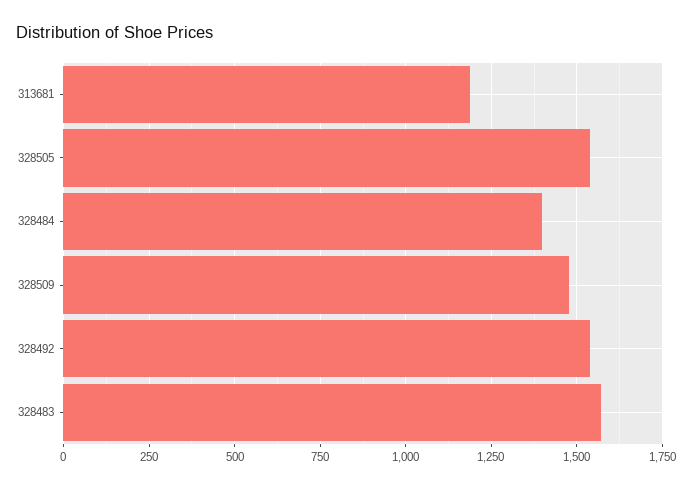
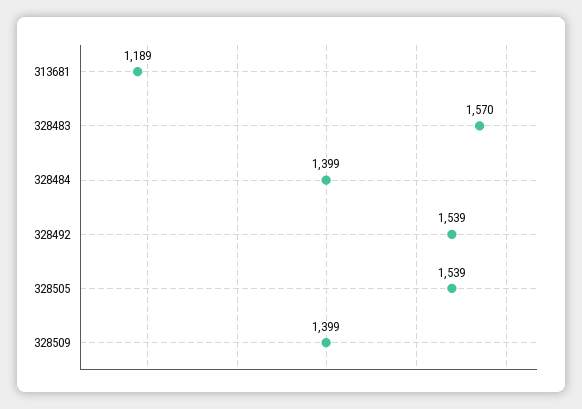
  {
    "313681": 1189,
    "328505": 1539,
    "328484": 1399,
-   "328509": 1475,
+   "328509": 1399,
    "328492": 1539,
    "328483": 1570
  }

